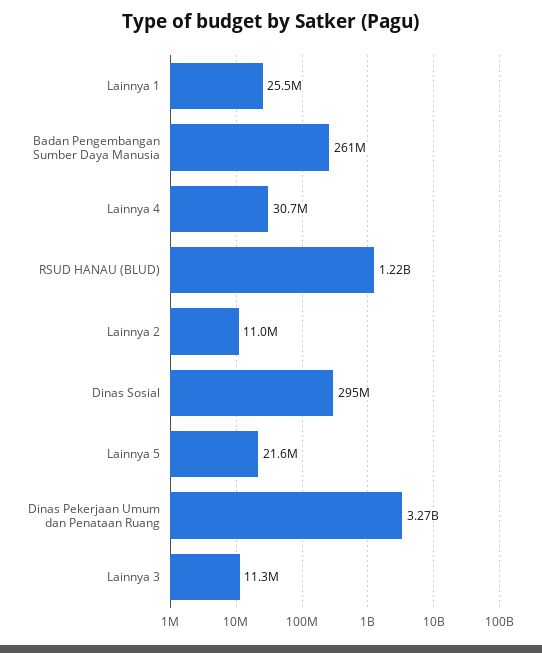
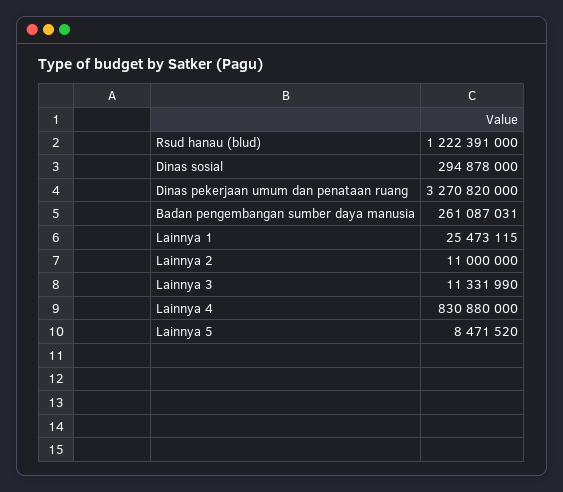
  {
    "Lainnya 1": 25473115,
    "Badan Pengembangan Sumber Daya Manusia": 261087031,
-   "Lainnya 4": 30700000,
+   "Lainnya 4": 830880000,
    "RSUD HANAU (BLUD)": 1222391000,
    "Lainnya 2": 11000000,
    "Dinas Sosial": 294878000,
-   "Lainnya 5": 21600000,
+   "Lainnya 5": 8471520,
    "Dinas Pekerjaan Umum dan Penataan Ruang": 3270820000,
    "Lainnya 3": 11331990
  }

